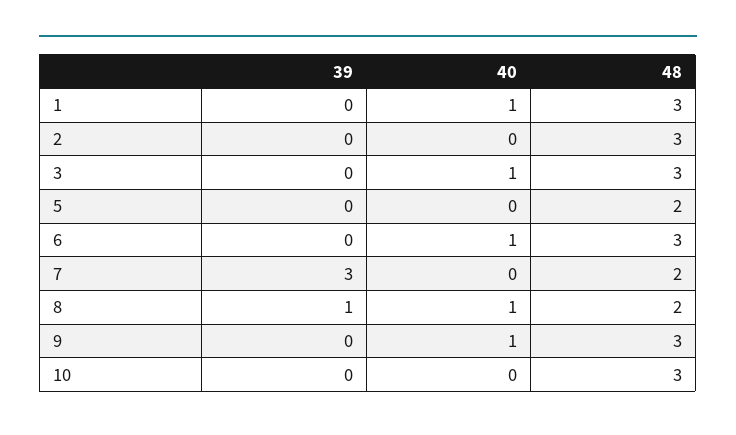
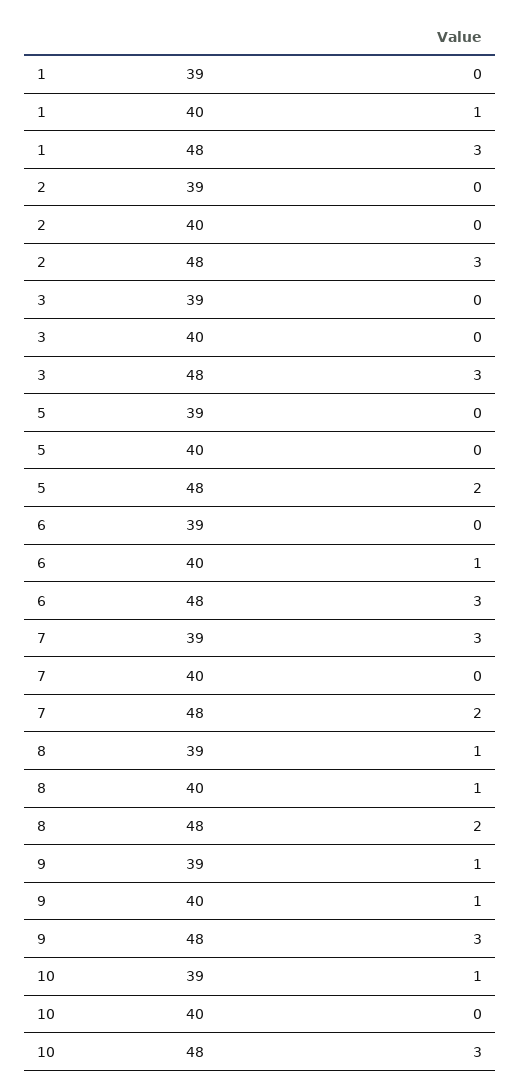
  {
    "39": {
      "1": 0,
      "2": 0,
      "3": 0,
      "5": 0,
      "6": 0,
      "7": 3,
      "8": 1,
-     "9": 0,
+     "9": 1,
-     "10": 0
+     "10": 1
    },
    "40": {
      "1": 1,
      "2": 0,
-     "3": 1,
+     "3": 0,
      "5": 0,
      "6": 1,
      "7": 0,
      "8": 1,
      "9": 1,
      "10": 0
    },
    "48": {
      "1": 3,
      "2": 3,
      "3": 3,
      "5": 2,
      "6": 3,
      "7": 2,
      "8": 2,
      "9": 3,
      "10": 3
    }
  }

